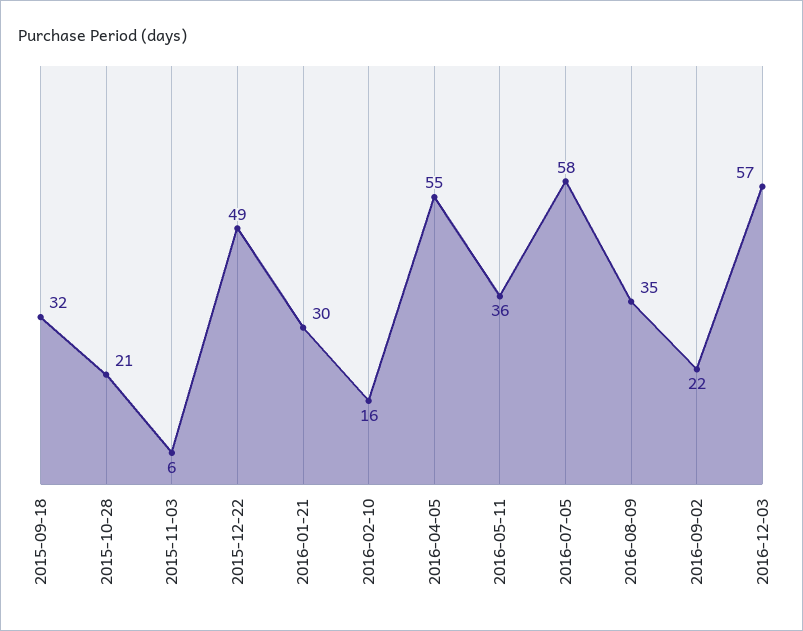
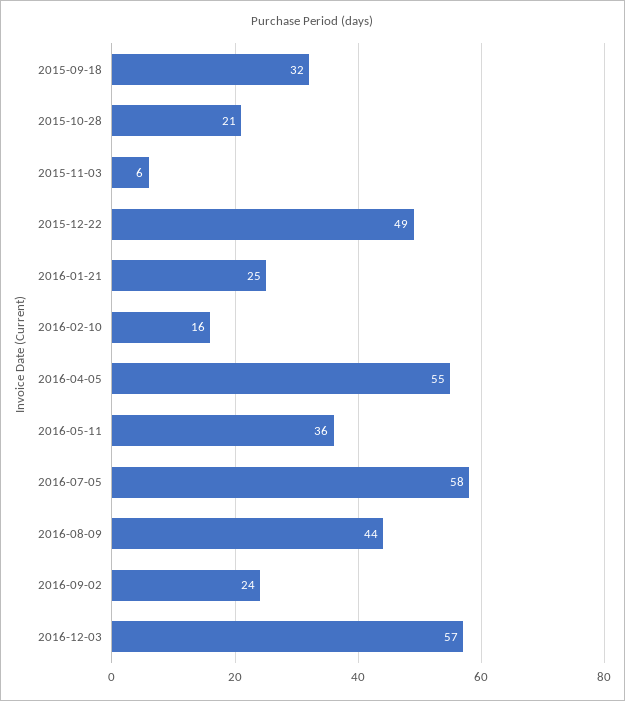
  {
    "2015-09-18": 32,
    "2015-10-28": 21,
    "2015-11-03": 6,
    "2015-12-22": 49,
-   "2016-01-21": 30,
+   "2016-01-21": 25,
    "2016-02-10": 16,
    "2016-04-05": 55,
    "2016-05-11": 36,
    "2016-07-05": 58,
-   "2016-08-09": 35,
+   "2016-08-09": 44,
-   "2016-09-02": 22,
+   "2016-09-02": 24,
    "2016-12-03": 57
  }

